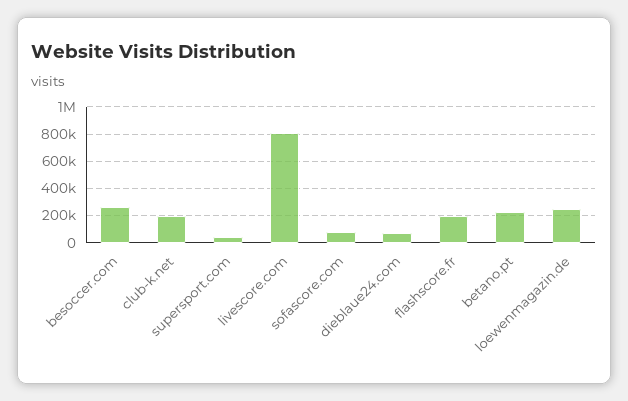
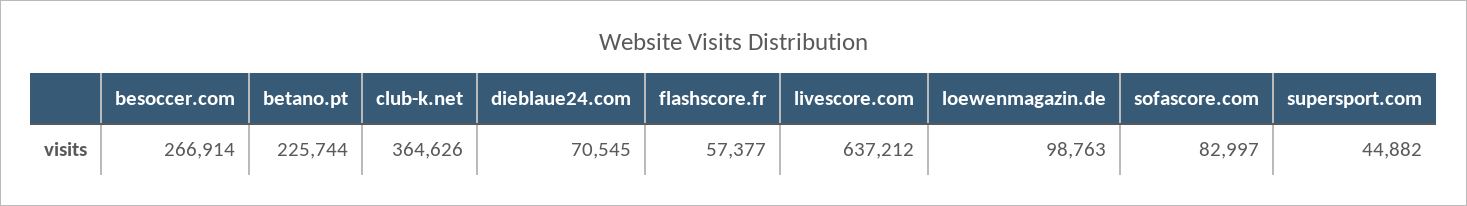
  {
    "besoccer.com": 266914,
-   "club-k.net": 200000,
+   "club-k.net": 364626,
    "supersport.com": 44882,
-   "livescore.com": 800000,
+   "livescore.com": 637212,
    "sofascore.com": 82997,
    "dieblaue24.com": 70545,
-   "flashscore.fr": 200000,
+   "flashscore.fr": 57377,
    "betano.pt": 225744,
-   "loewenmagazin.de": 250000
+   "loewenmagazin.de": 98763
  }

